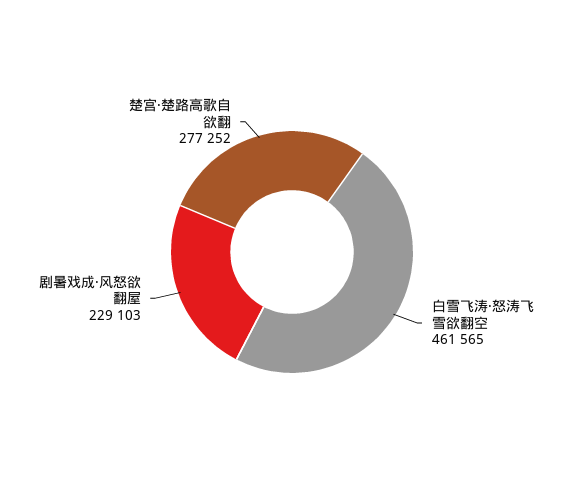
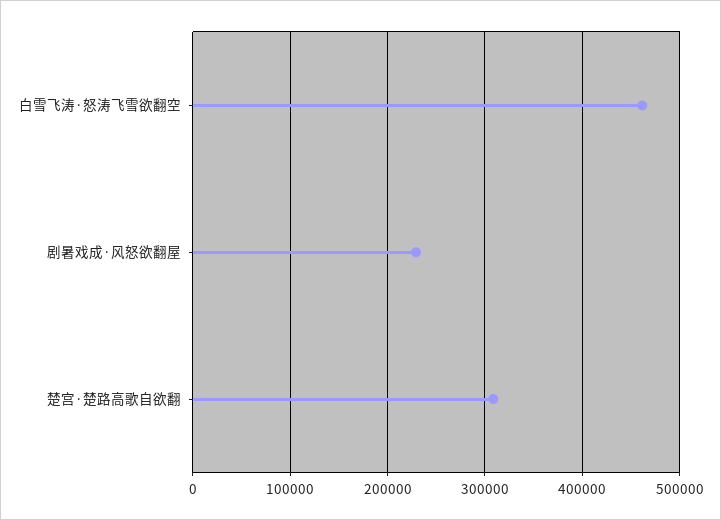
  {
    "白雪飞涛·怒涛飞雪欲翻空": 461565,
    "剧暑戏成·风怒欲翻屋": 229103,
-   "楚宫·楚路高歌自欲翻": 277252
+   "楚宫·楚路高歌自欲翻": 310000
  }

